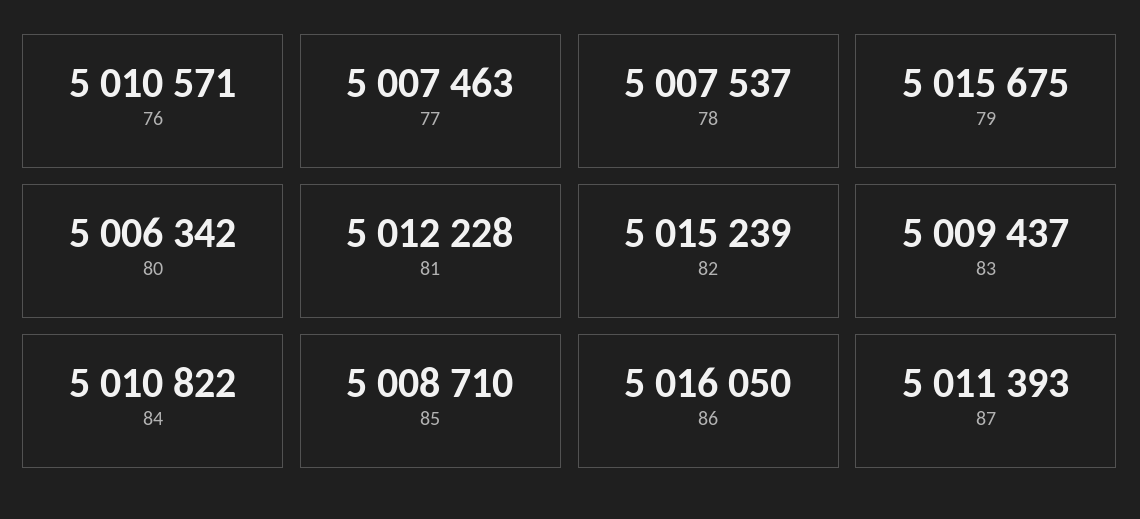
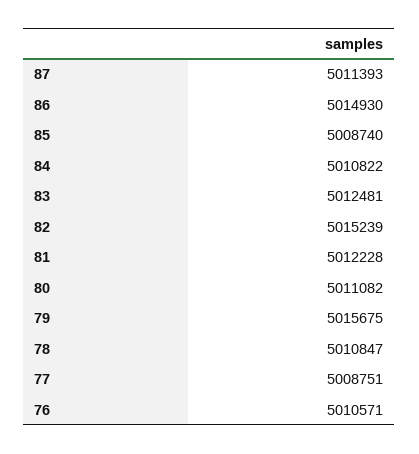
  {
    "76": 5010571,
-   "77": 5007463,
+   "77": 5008751,
-   "78": 5007537,
+   "78": 5010847,
    "79": 5015675,
-   "80": 5006342,
+   "80": 5011082,
    "81": 5012228,
    "82": 5015239,
-   "83": 5009437,
+   "83": 5012481,
    "84": 5010822,
-   "85": 5008710,
+   "85": 5008740,
-   "86": 5016050,
+   "86": 5014930,
    "87": 5011393
  }

